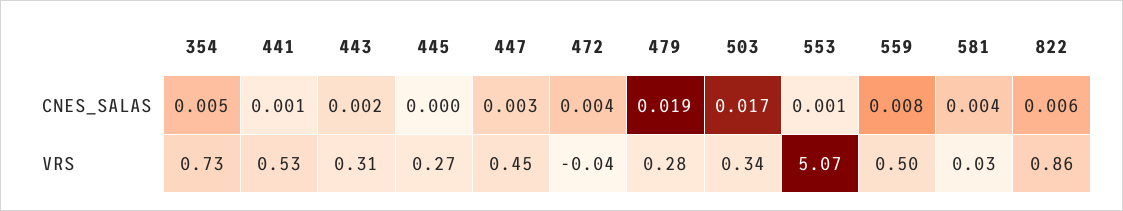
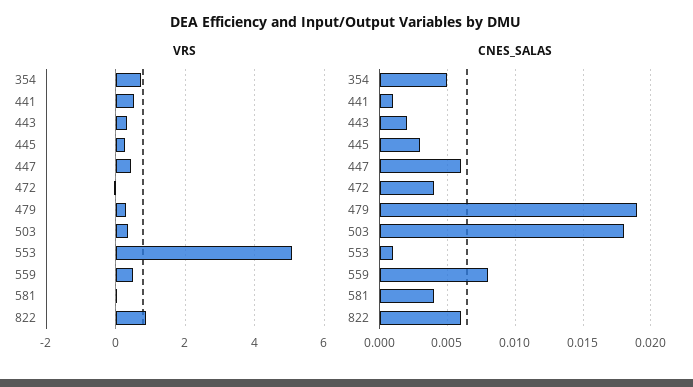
  {
    "CNES_SALAS": {
      "354": 0.005,
      "441": 0.001,
      "443": 0.002,
-     "445": 0,
+     "445": 0.003,
-     "447": 0.003,
+     "447": 0.006,
      "472": 0.004,
      "479": 0.019,
-     "503": 0.017,
+     "503": 0.018,
      "553": 0.001,
      "559": 0.008,
      "581": 0.004,
      "822": 0.006
    },
    "VRS": {
      "354": 0.73,
      "441": 0.53,
      "443": 0.31,
      "445": 0.27,
      "447": 0.45,
      "472": -0.04,
      "479": 0.28,
      "503": 0.34,
      "553": 5.07,
      "559": 0.5,
      "581": 0.03,
      "822": 0.86
    }
  }

